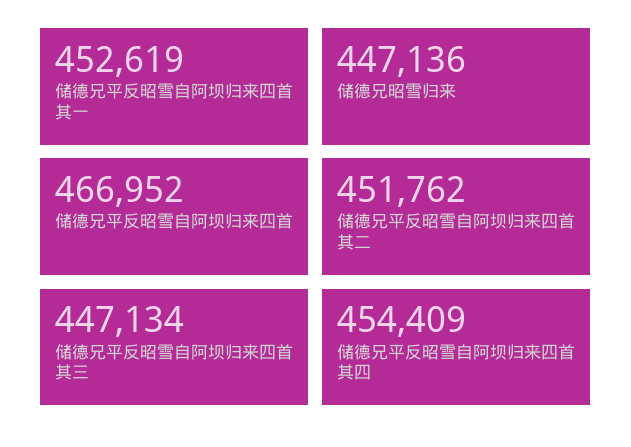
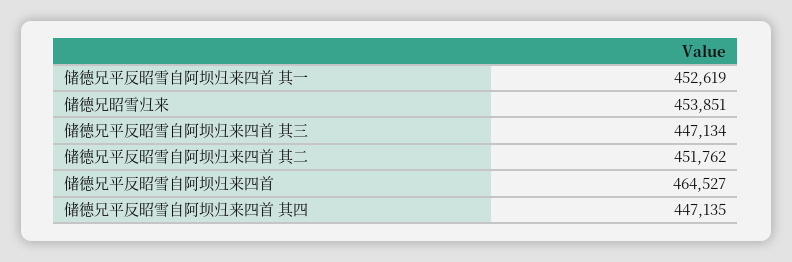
  {
    "储德兄平反昭雪自阿坝归来四首 其一": 452619,
-   "储德兄昭雪归来": 447136,
+   "储德兄昭雪归来": 453851,
-   "储德兄平反昭雪自阿坝归来四首": 466952,
+   "储德兄平反昭雪自阿坝归来四首": 464527,
    "储德兄平反昭雪自阿坝归来四首 其二": 451762,
    "储德兄平反昭雪自阿坝归来四首 其三": 447134,
-   "储德兄平反昭雪自阿坝归来四首 其四": 454409
+   "储德兄平反昭雪自阿坝归来四首 其四": 447135
  }

